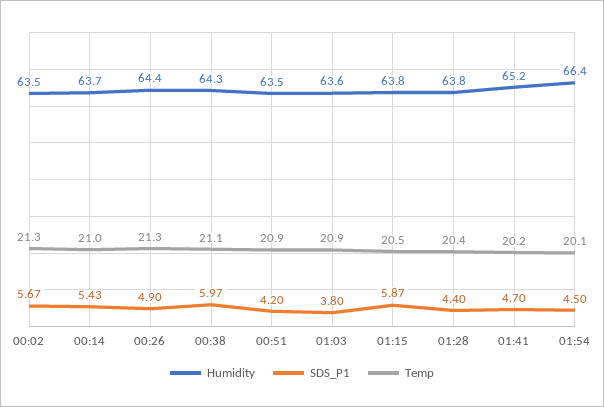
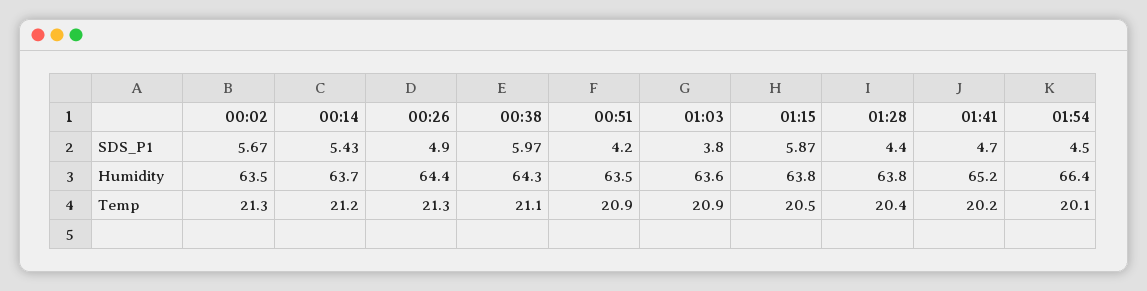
  {
    "Humidity": {
      "00:02": 63.5,
      "00:14": 63.7,
      "00:26": 64.4,
      "00:38": 64.3,
      "00:51": 63.5,
      "01:03": 63.6,
      "01:15": 63.8,
      "01:28": 63.8,
      "01:41": 65.2,
      "01:54": 66.4
    },
    "SDS_P1": {
      "00:02": 5.67,
      "00:14": 5.43,
      "00:26": 4.9,
      "00:38": 5.97,
      "00:51": 4.2,
      "01:03": 3.8,
      "01:15": 5.87,
      "01:28": 4.4,
      "01:41": 4.7,
      "01:54": 4.5
    },
    "Temp": {
      "00:02": 21.3,
-     "00:14": 21,
+     "00:14": 21.2,
      "00:26": 21.3,
      "00:38": 21.1,
      "00:51": 20.9,
      "01:03": 20.9,
      "01:15": 20.5,
      "01:28": 20.4,
      "01:41": 20.2,
      "01:54": 20.1
    }
  }

